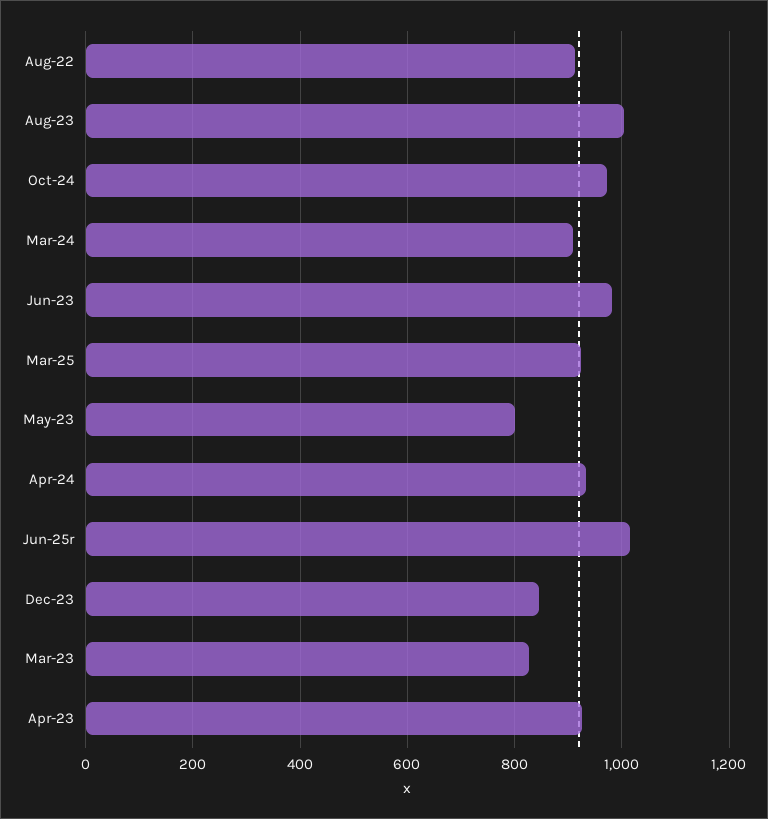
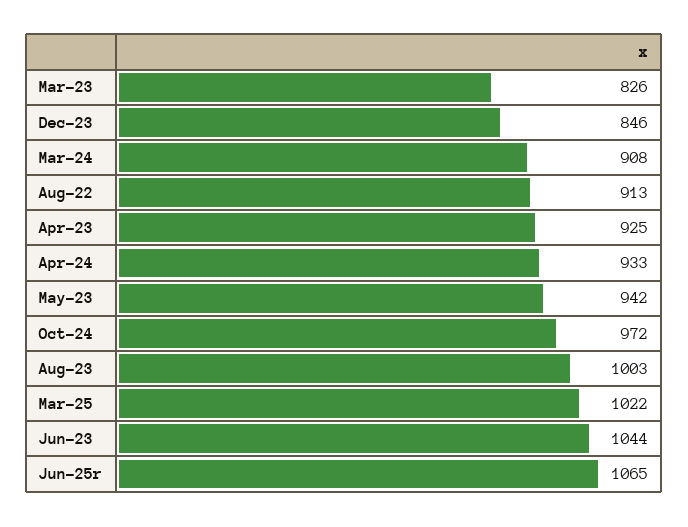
  {
    "Aug-22": 913,
    "Aug-23": 1003,
    "Oct-24": 972,
    "Mar-24": 908,
-   "Jun-23": 980,
+   "Jun-23": 1044,
-   "Mar-25": 920,
+   "Mar-25": 1022,
-   "May-23": 800,
+   "May-23": 942,
    "Apr-24": 933,
-   "Jun-25r": 1020,
+   "Jun-25r": 1065,
    "Dec-23": 846,
    "Mar-23": 826,
    "Apr-23": 925
  }

